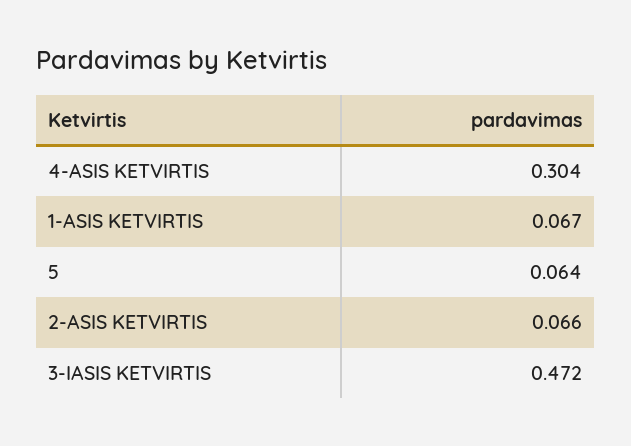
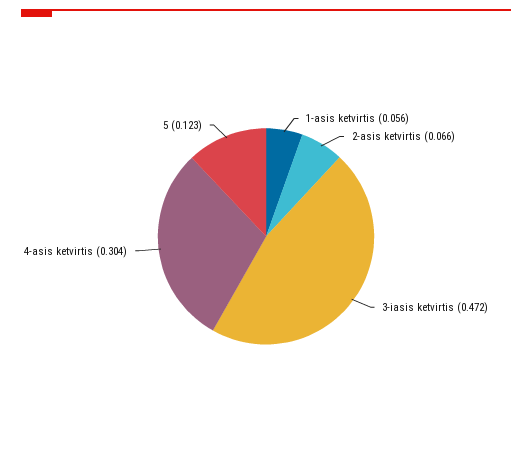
  {
    "4-ASIS KETVIRTIS": 0.304,
-   "1-ASIS KETVIRTIS": 0.067,
+   "1-ASIS KETVIRTIS": 0.056,
-   "5": 0.064,
+   "5": 0.123,
    "2-ASIS KETVIRTIS": 0.066,
    "3-IASIS KETVIRTIS": 0.472
  }

